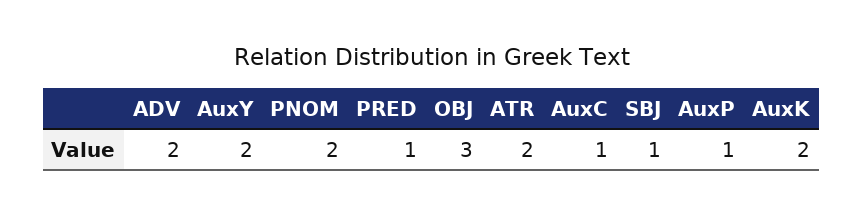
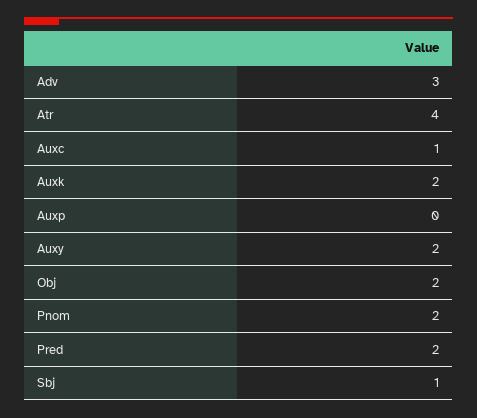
  {
-   "ADV": 2,
+   "ADV": 3,
    "AuxY": 2,
    "PNOM": 2,
-   "PRED": 1,
+   "PRED": 2,
-   "OBJ": 3,
+   "OBJ": 2,
-   "ATR": 2,
+   "ATR": 4,
    "AuxC": 1,
    "SBJ": 1,
-   "AuxP": 1,
+   "AuxP": 0,
    "AuxK": 2
  }

